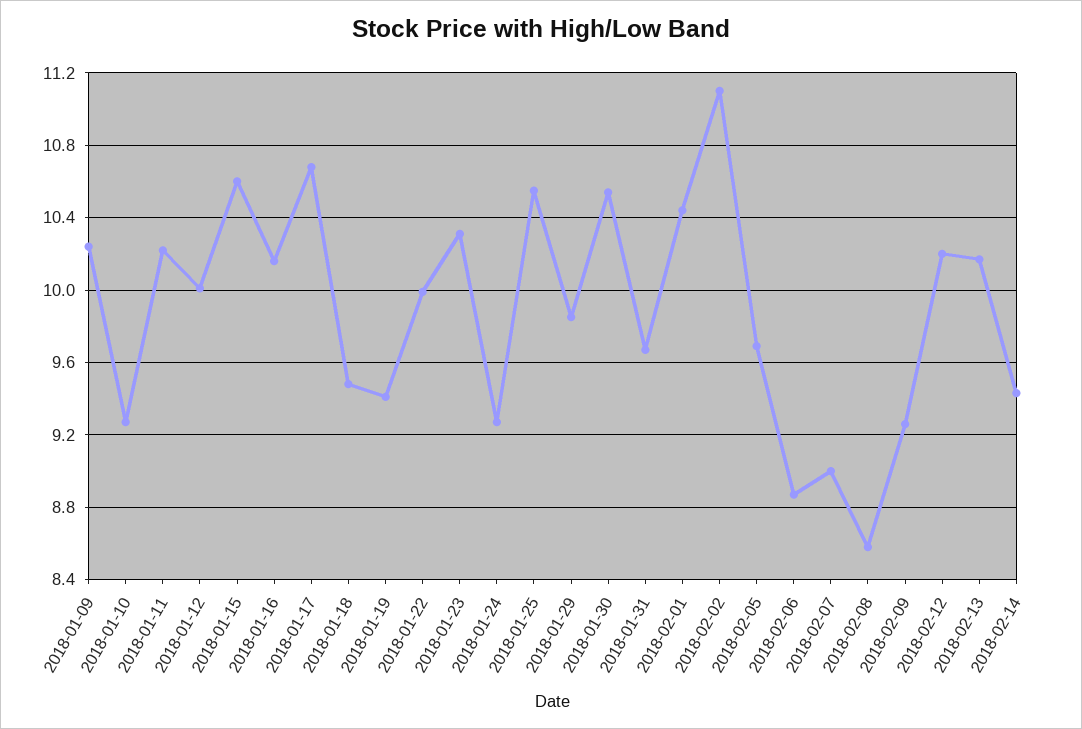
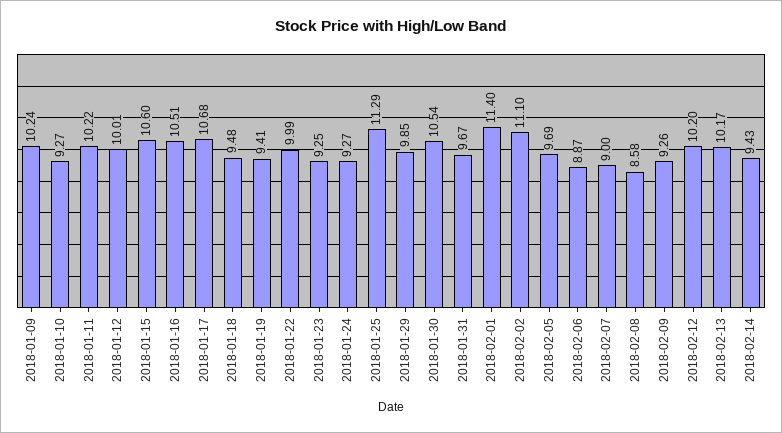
  {
    "2018-01-09": 10.24,
    "2018-01-10": 9.27,
    "2018-01-11": 10.22,
    "2018-01-12": 10.01,
    "2018-01-15": 10.6,
-   "2018-01-16": 10.15,
+   "2018-01-16": 10.51,
    "2018-01-17": 10.68,
    "2018-01-18": 9.48,
    "2018-01-19": 9.41,
    "2018-01-22": 9.99,
-   "2018-01-23": 10.3,
+   "2018-01-23": 9.25,
    "2018-01-24": 9.27,
-   "2018-01-25": 10.55,
+   "2018-01-25": 11.29,
    "2018-01-29": 9.85,
    "2018-01-30": 10.54,
    "2018-01-31": 9.67,
-   "2018-02-01": 10.45,
+   "2018-02-01": 11.4,
    "2018-02-02": 11.1,
    "2018-02-05": 9.69,
    "2018-02-06": 8.87,
    "2018-02-07": 9,
    "2018-02-08": 8.58,
    "2018-02-09": 9.26,
    "2018-02-12": 10.2,
    "2018-02-13": 10.17,
    "2018-02-14": 9.43
  }

